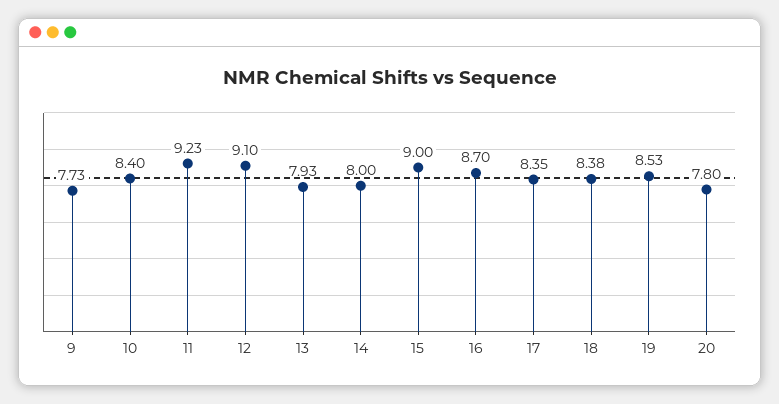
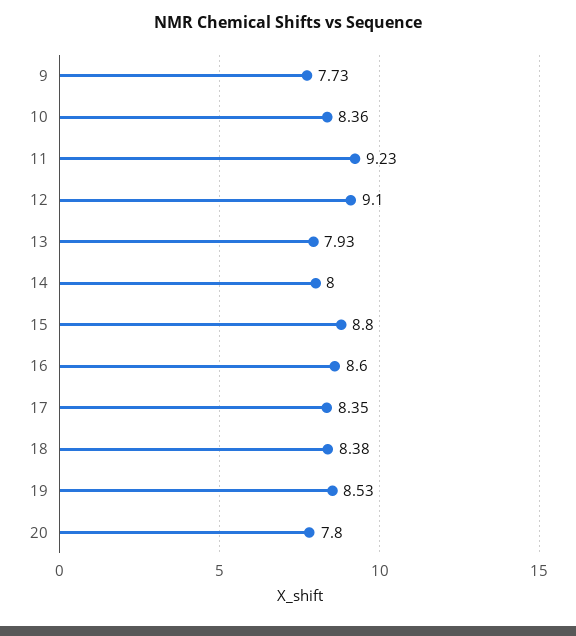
  {
    "9": 7.73,
-   "10": 8.4,
+   "10": 8.36,
    "11": 9.23,
    "12": 9.1,
    "13": 7.93,
    "14": 8,
-   "15": 9,
+   "15": 8.8,
-   "16": 8.7,
+   "16": 8.6,
    "17": 8.35,
    "18": 8.38,
    "19": 8.53,
    "20": 7.8
  }

